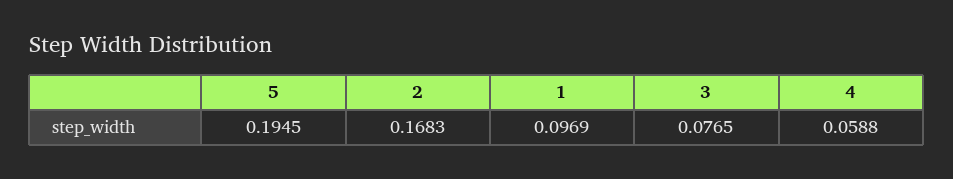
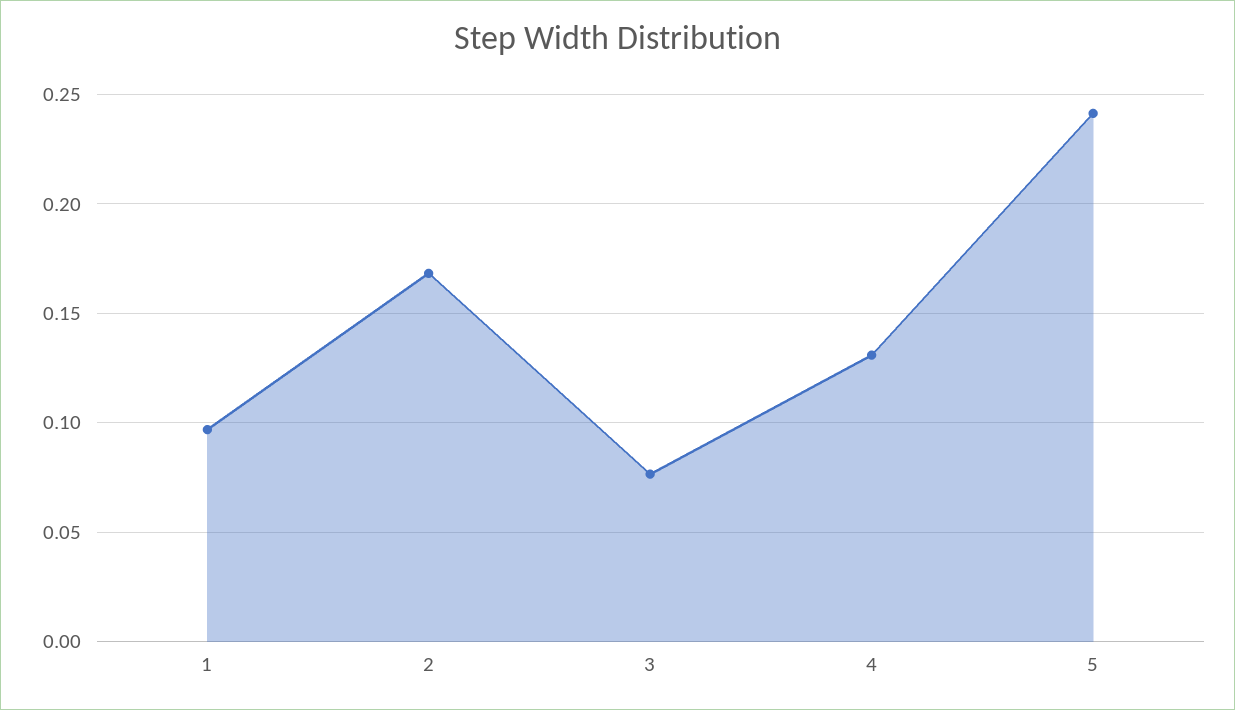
  {
-   "5": 0.1945,
+   "5": 0.24,
    "2": 0.1683,
    "1": 0.0969,
    "3": 0.0765,
-   "4": 0.0588
+   "4": 0.13
  }

